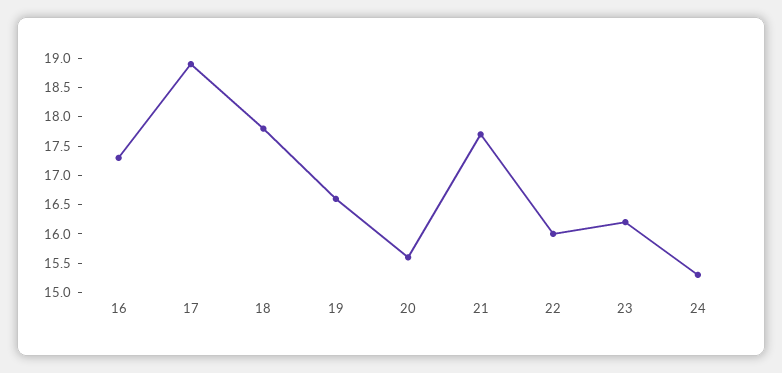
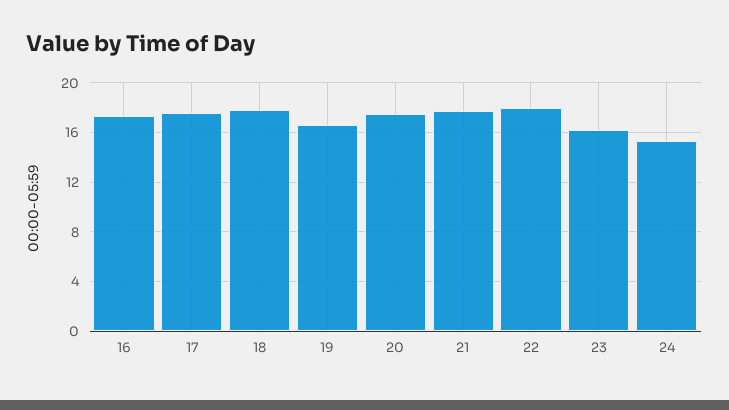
  {
    "16": 17.5,
-   "17": 19,
+   "17": 17.5,
    "18": 18,
    "19": 16.5,
-   "20": 15.5,
+   "20": 17.5,
    "21": 17.5,
-   "22": 16,
+   "22": 18,
    "23": 16,
    "24": 15.5
  }

